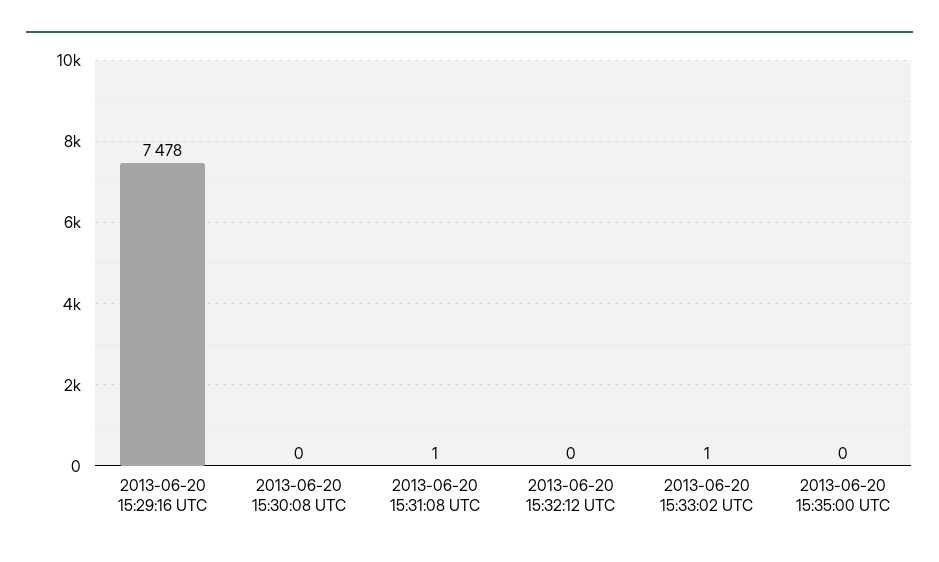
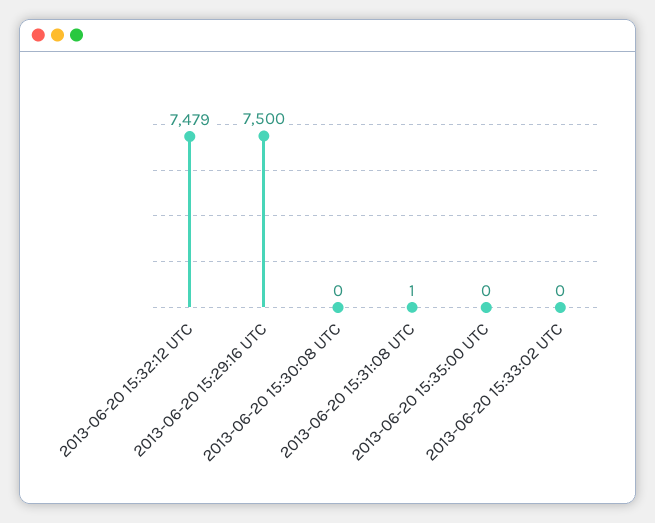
  {
-   "2013-06-20 15:29:16 UTC": 7478,
+   "2013-06-20 15:29:16 UTC": 7500,
    "2013-06-20 15:30:08 UTC": 0,
    "2013-06-20 15:31:08 UTC": 1,
-   "2013-06-20 15:32:12 UTC": 0,
+   "2013-06-20 15:32:12 UTC": 7479,
-   "2013-06-20 15:33:02 UTC": 1,
+   "2013-06-20 15:33:02 UTC": 0,
    "2013-06-20 15:35:00 UTC": 0
  }

